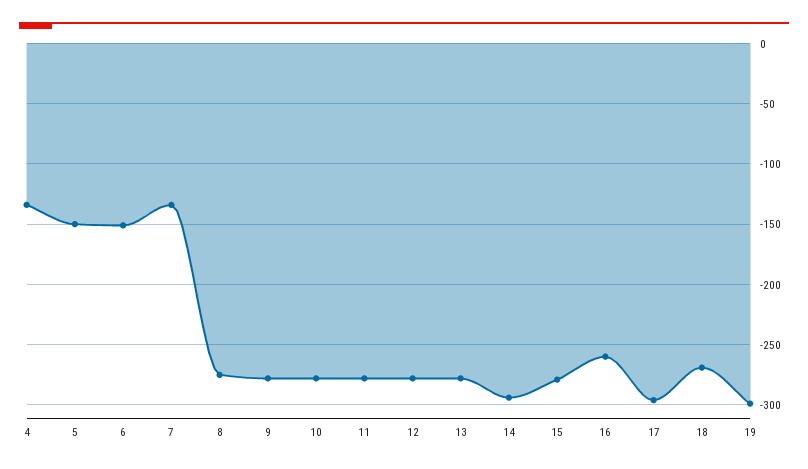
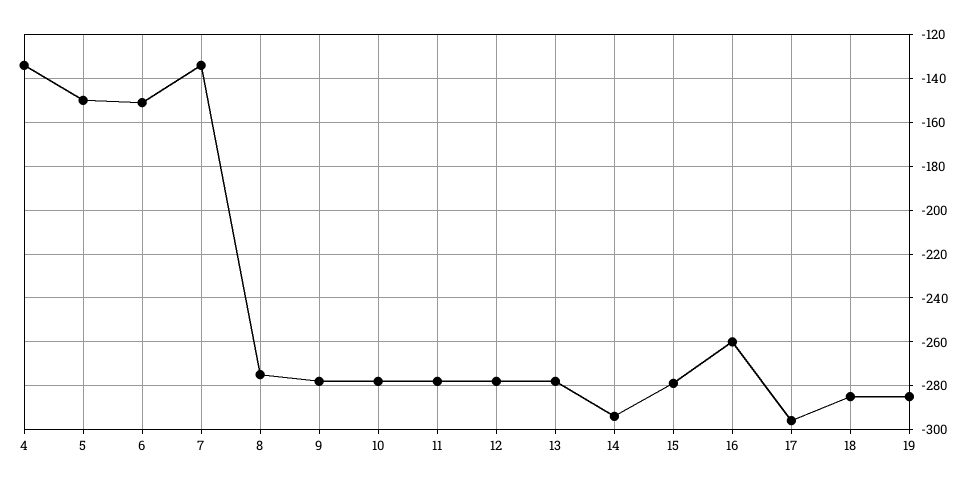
  {
    "4": -135,
    "5": -150,
    "6": -150,
    "7": -135,
    "8": -275,
    "9": -280,
    "10": -280,
    "11": -280,
    "12": -280,
    "13": -280,
    "14": -295,
    "15": -280,
    "16": -260,
    "17": -295,
-   "18": -270,
+   "18": -285,
-   "19": -300
+   "19": -285
  }

